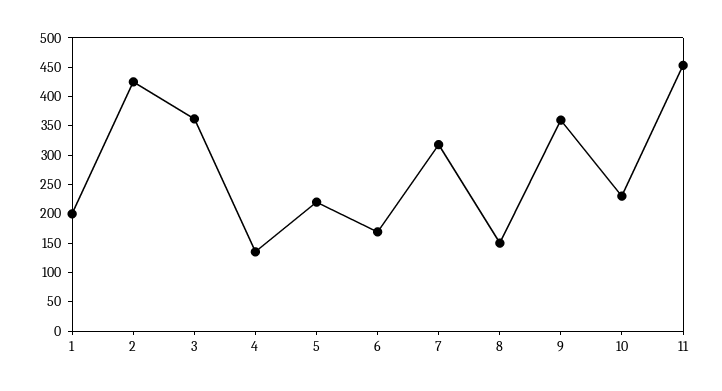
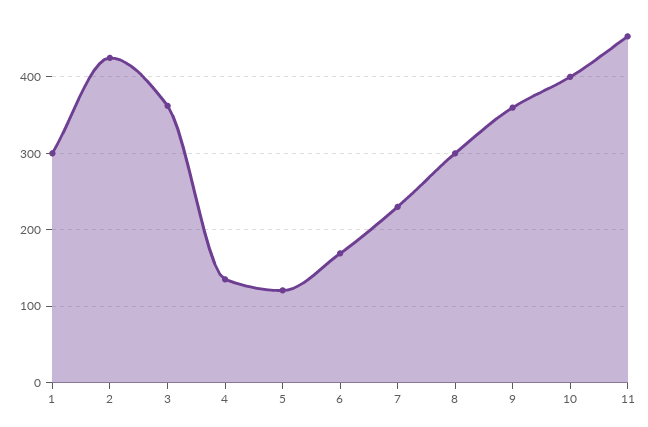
  {
-   "1": 200,
+   "1": 300,
    "2": 430,
    "3": 360,
    "4": 140,
-   "5": 225,
+   "5": 120,
    "6": 170,
-   "7": 325,
+   "7": 230,
-   "8": 150,
+   "8": 300,
    "9": 360,
-   "10": 225,
+   "10": 400,
    "11": 450
  }

